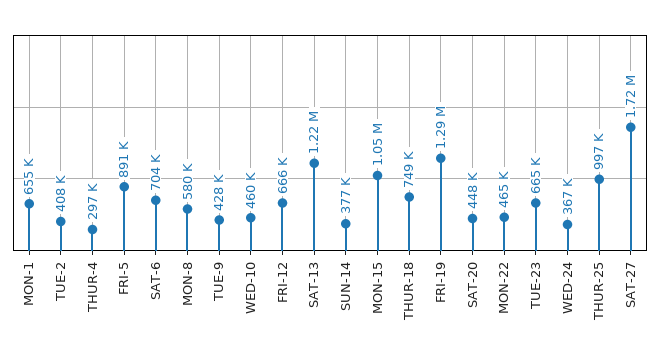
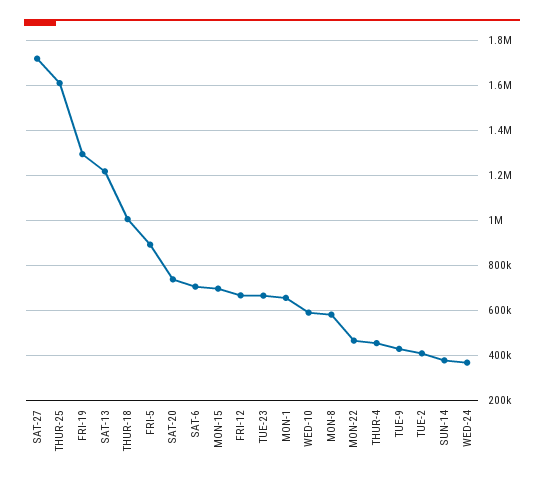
  {
    "MON-1": 655000,
    "TUE-2": 408000,
-   "THUR-4": 297000,
+   "THUR-4": 450000,
    "FRI-5": 891000,
    "SAT-6": 704000,
    "MON-8": 580000,
    "TUE-9": 428000,
-   "WED-10": 460000,
+   "WED-10": 600000,
    "FRI-12": 666000,
    "SAT-13": 1220000,
    "SUN-14": 377000,
-   "MON-15": 1050000,
+   "MON-15": 700000,
-   "THUR-18": 749000,
+   "THUR-18": 1000000,
    "FRI-19": 1290000,
-   "SAT-20": 448000,
+   "SAT-20": 750000,
    "MON-22": 465000,
    "TUE-23": 665000,
    "WED-24": 367000,
-   "THUR-25": 997000,
+   "THUR-25": 1600000,
    "SAT-27": 1720000
  }

